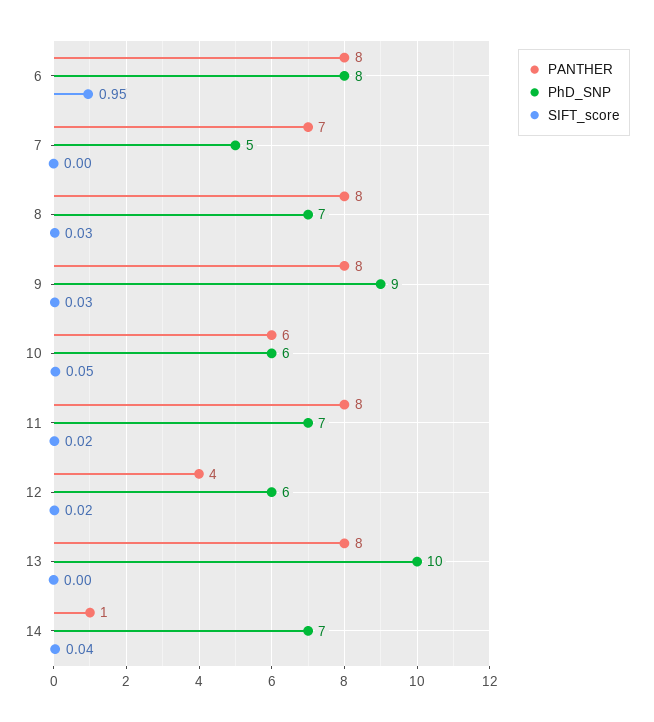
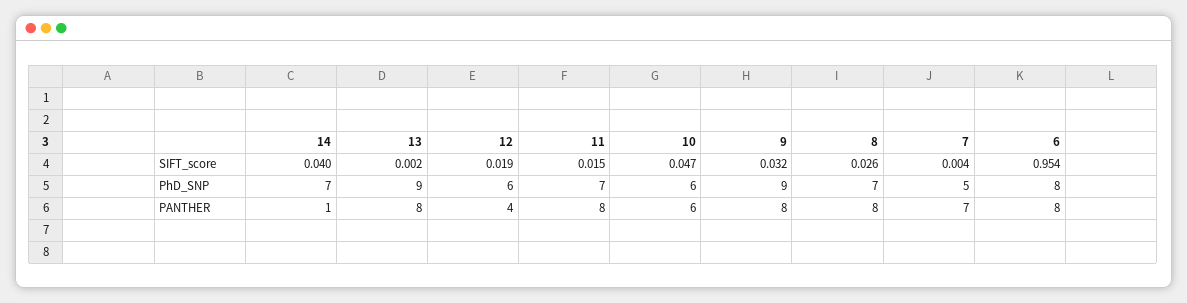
  {
    "PANTHER": {
      "6": 8,
      "7": 7,
      "8": 8,
      "9": 8,
      "10": 6,
      "11": 8,
      "12": 4,
      "13": 8,
      "14": 1
    },
    "PhD_SNP": {
      "6": 8,
      "7": 5,
      "8": 7,
      "9": 9,
      "10": 6,
      "11": 7,
      "12": 6,
-     "13": 10,
+     "13": 9,
      "14": 7
    },
    "SIFT_score": {
      "6": 0.954,
      "7": 0.004,
      "8": 0.026,
      "9": 0.032,
      "10": 0.047,
      "11": 0.015,
      "12": 0.019,
      "13": 0.002,
      "14": 0.04
    }
  }

